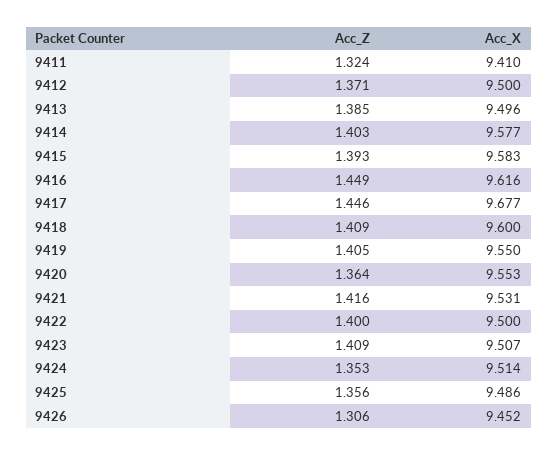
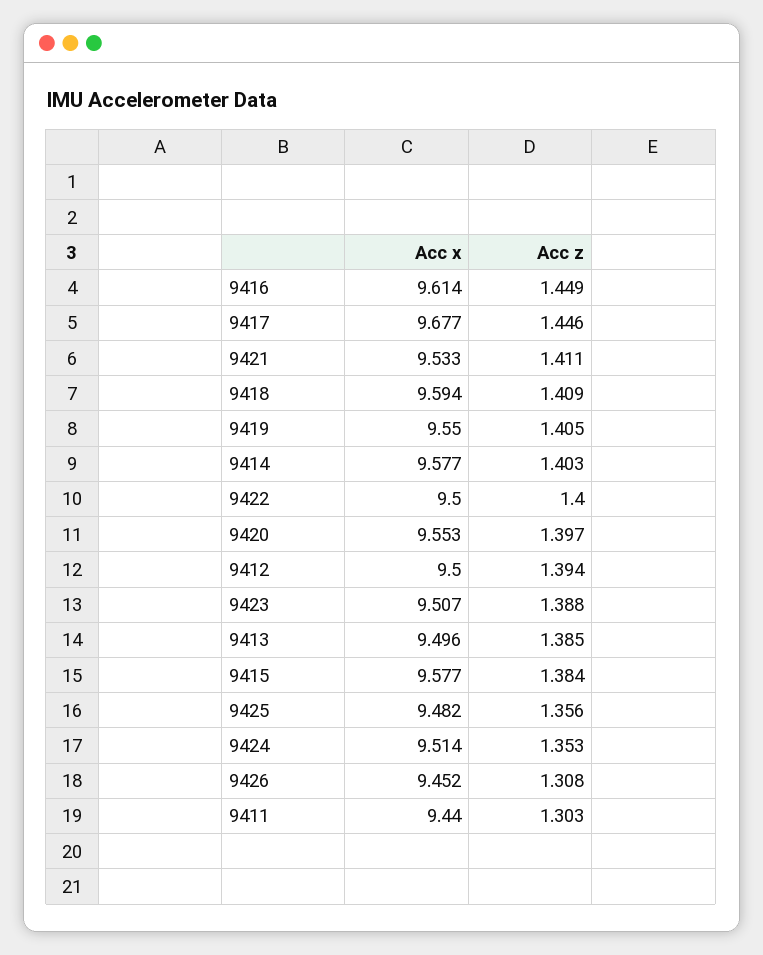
  {
    "Acc_Z": {
-     "9411": 1.324,
+     "9411": 1.303,
-     "9412": 1.371,
+     "9412": 1.394,
      "9413": 1.385,
      "9414": 1.403,
-     "9415": 1.393,
+     "9415": 1.384,
      "9416": 1.449,
      "9417": 1.446,
      "9418": 1.409,
      "9419": 1.405,
-     "9420": 1.364,
+     "9420": 1.397,
-     "9421": 1.416,
+     "9421": 1.411,
      "9422": 1.4,
-     "9423": 1.409,
+     "9423": 1.388,
      "9424": 1.353,
      "9425": 1.356,
-     "9426": 1.306
+     "9426": 1.308
    },
    "Acc_X": {
-     "9411": 9.41,
+     "9411": 9.44,
      "9412": 9.5,
      "9413": 9.496,
      "9414": 9.577,
-     "9415": 9.583,
+     "9415": 9.577,
-     "9416": 9.616,
+     "9416": 9.614,
      "9417": 9.677,
-     "9418": 9.6,
+     "9418": 9.594,
      "9419": 9.55,
      "9420": 9.553,
-     "9421": 9.531,
+     "9421": 9.533,
      "9422": 9.5,
      "9423": 9.507,
      "9424": 9.514,
-     "9425": 9.486,
+     "9425": 9.482,
      "9426": 9.452
    }
  }

